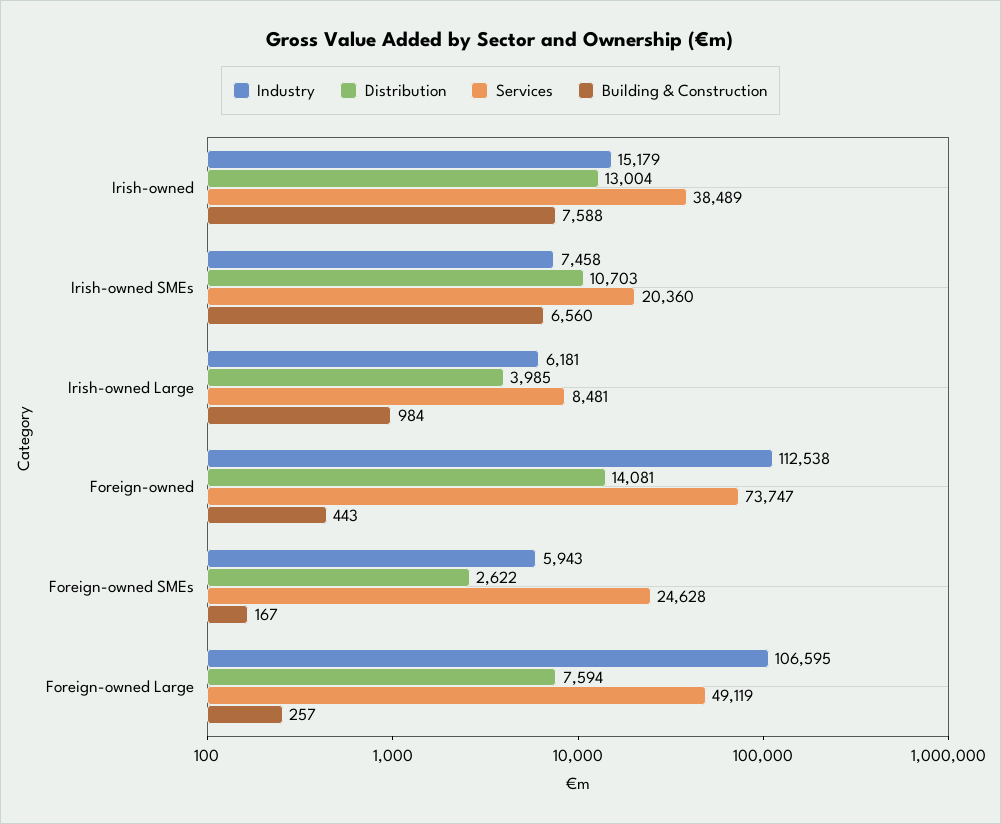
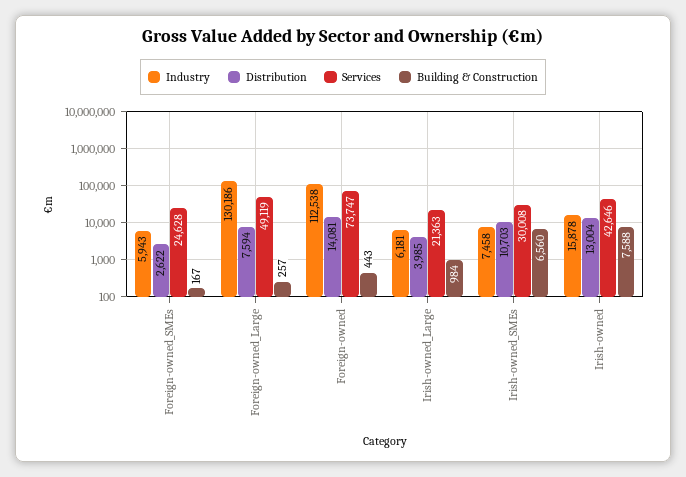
  {
    "Industry": {
-     "Irish-owned": 15179,
+     "Irish-owned": 15878,
      "Irish-owned SMEs": 7458,
      "Irish-owned Large": 6181,
      "Foreign-owned": 112538,
      "Foreign-owned SMEs": 5943,
-     "Foreign-owned Large": 106595
+     "Foreign-owned Large": 130186
    },
    "Distribution": {
      "Irish-owned": 13004,
      "Irish-owned SMEs": 10703,
      "Irish-owned Large": 3985,
      "Foreign-owned": 14081,
      "Foreign-owned SMEs": 2622,
      "Foreign-owned Large": 7594
    },
    "Services": {
-     "Irish-owned": 38489,
+     "Irish-owned": 42646,
-     "Irish-owned SMEs": 20360,
+     "Irish-owned SMEs": 30008,
-     "Irish-owned Large": 8481,
+     "Irish-owned Large": 21363,
      "Foreign-owned": 73747,
      "Foreign-owned SMEs": 24628,
      "Foreign-owned Large": 49119
    },
    "Building & Construction": {
      "Irish-owned": 7588,
      "Irish-owned SMEs": 6560,
      "Irish-owned Large": 984,
      "Foreign-owned": 443,
      "Foreign-owned SMEs": 167,
      "Foreign-owned Large": 257
    }
  }

